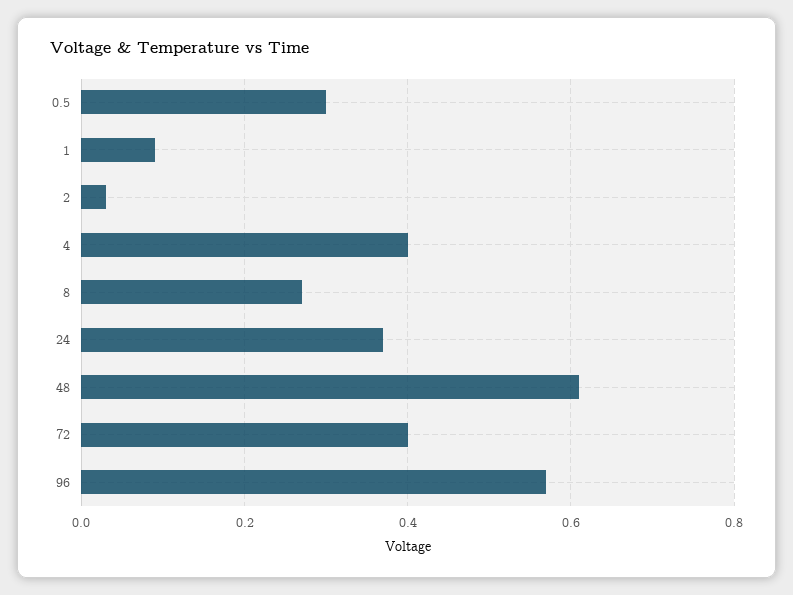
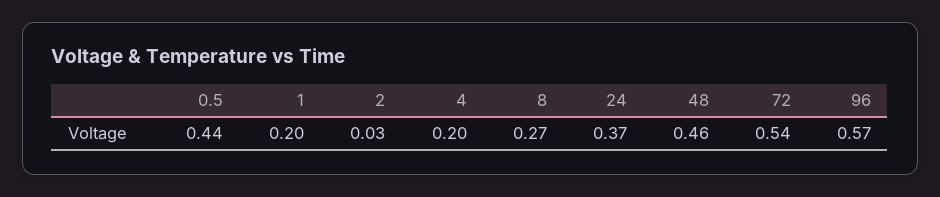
  {
-   "0.5": 0.3,
+   "0.5": 0.44,
-   "1": 0.1,
+   "1": 0.2,
    "2": 0.03,
-   "4": 0.4,
+   "4": 0.2,
    "8": 0.27,
    "24": 0.37,
-   "48": 0.6,
+   "48": 0.46,
-   "72": 0.4,
+   "72": 0.54,
    "96": 0.57
  }

